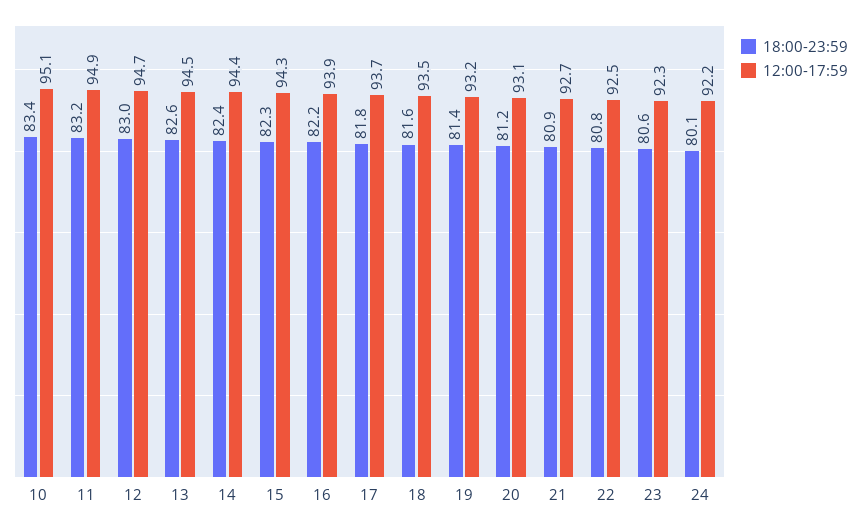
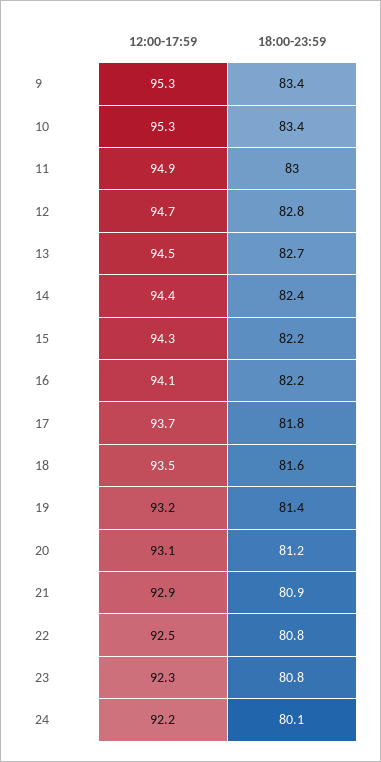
  {
    "18:00-23:59": {
      "10": 83.4,
-     "11": 83.2,
+     "11": 83,
-     "12": 83,
+     "12": 82.8,
-     "13": 82.6,
+     "13": 82.7,
      "14": 82.4,
-     "15": 82.3,
+     "15": 82.2,
      "16": 82.2,
      "17": 81.8,
      "18": 81.6,
      "19": 81.4,
      "20": 81.2,
      "21": 80.9,
      "22": 80.8,
-     "23": 80.6,
+     "23": 80.8,
-     "24": 80.1
+     "24": 80.1,
+     "9": 83.4
    },
    "12:00-17:59": {
-     "10": 95.1,
+     "10": 95.3,
      "11": 94.9,
      "12": 94.7,
      "13": 94.5,
      "14": 94.4,
      "15": 94.3,
-     "16": 93.9,
+     "16": 94.1,
      "17": 93.7,
      "18": 93.5,
      "19": 93.2,
      "20": 93.1,
-     "21": 92.7,
+     "21": 92.9,
      "22": 92.5,
      "23": 92.3,
-     "24": 92.2
+     "24": 92.2,
+     "9": 95.3
    }
  }

